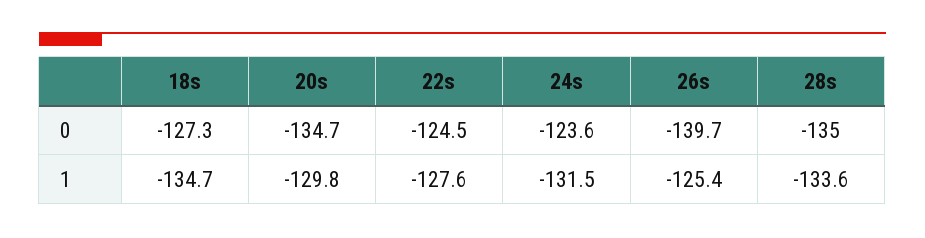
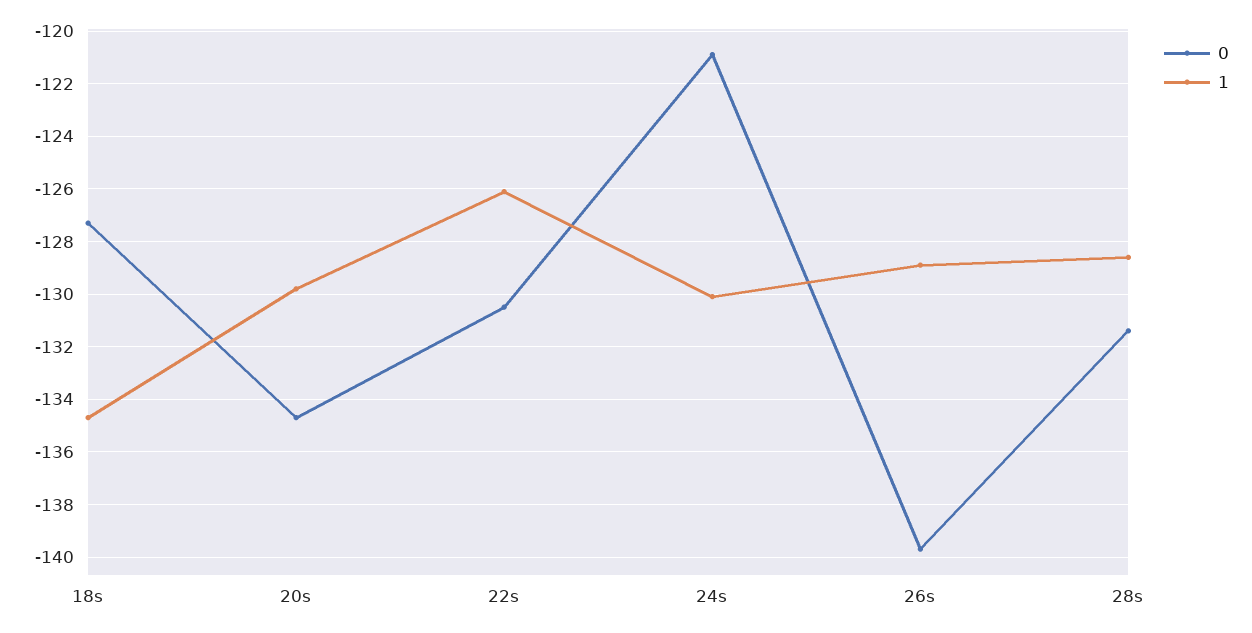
  {
    "0": {
      "18s": -127.3,
      "20s": -134.7,
-     "22s": -124.5,
+     "22s": -130.5,
-     "24s": -123.6,
+     "24s": -121,
      "26s": -139.7,
-     "28s": -135
+     "28s": -131.5
    },
    "1": {
      "18s": -134.7,
      "20s": -129.8,
-     "22s": -127.6,
+     "22s": -126,
-     "24s": -131.5,
+     "24s": -130,
-     "26s": -125.4,
+     "26s": -129,
-     "28s": -133.6
+     "28s": -128.5
    }
  }

